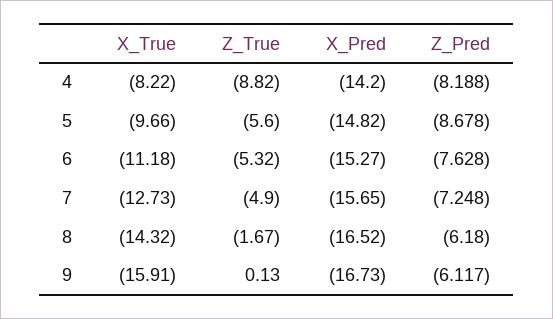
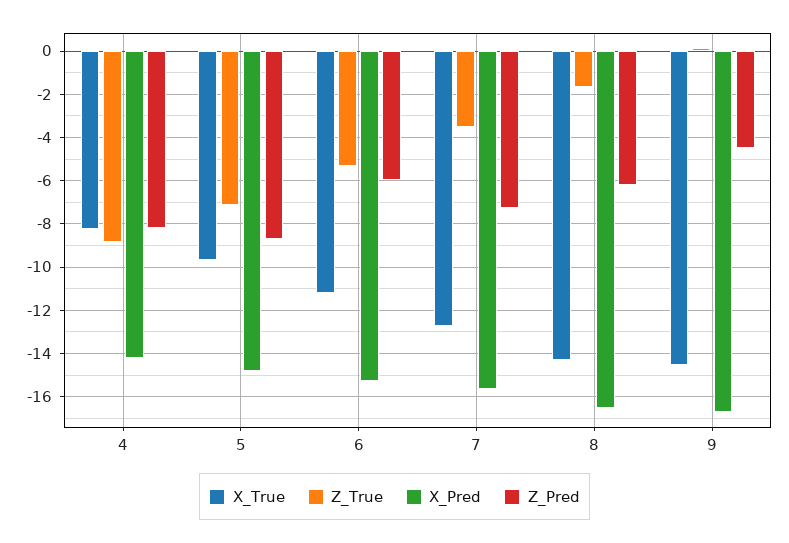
  {
    "X_True": {
      "4": -8.22,
      "5": -9.66,
      "6": -11.18,
      "7": -12.73,
      "8": -14.32,
-     "9": -15.91
+     "9": -14.5
    },
    "Z_True": {
      "4": -8.82,
-     "5": -5.6,
+     "5": -7,
      "6": -5.32,
-     "7": -4.9,
+     "7": -3.5,
      "8": -1.67,
      "9": 0.13
    },
    "X_Pred": {
      "4": -14.2,
      "5": -14.82,
      "6": -15.27,
      "7": -15.65,
      "8": -16.52,
      "9": -16.73
    },
    "Z_Pred": {
      "4": -8.188,
      "5": -8.678,
-     "6": -7.628,
+     "6": -6,
      "7": -7.248,
      "8": -6.18,
-     "9": -6.117
+     "9": -4.5
    }
  }

